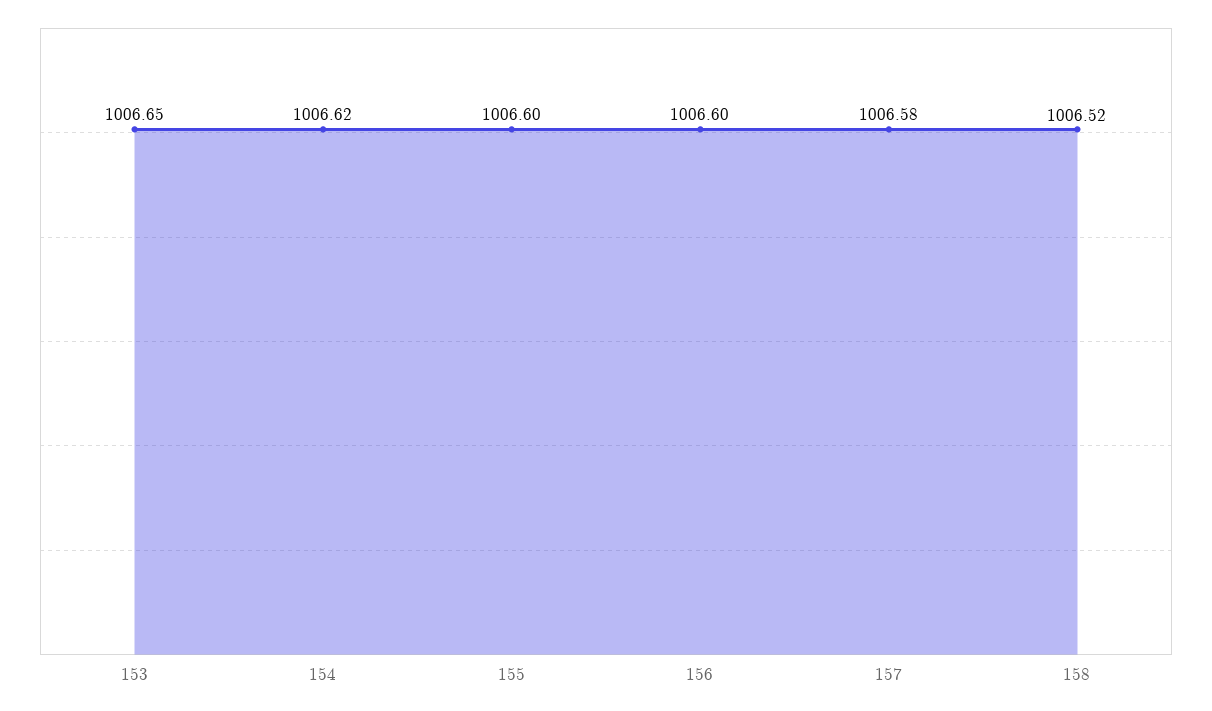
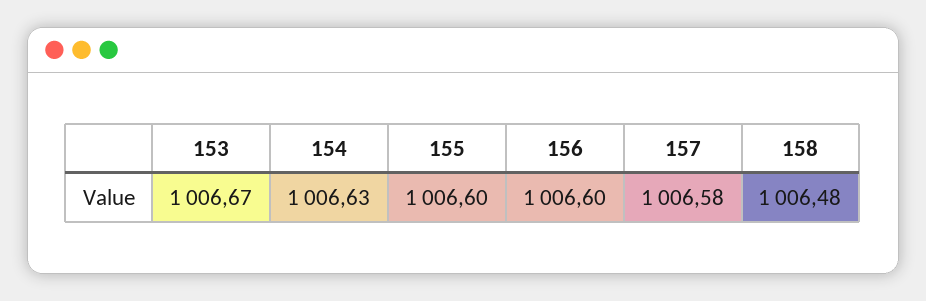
  {
-   "153": 1006.65,
+   "153": 1006.67,
-   "154": 1006.62,
+   "154": 1006.63,
    "155": 1006.6,
    "156": 1006.6,
    "157": 1006.58,
-   "158": 1006.52
+   "158": 1006.48
  }

